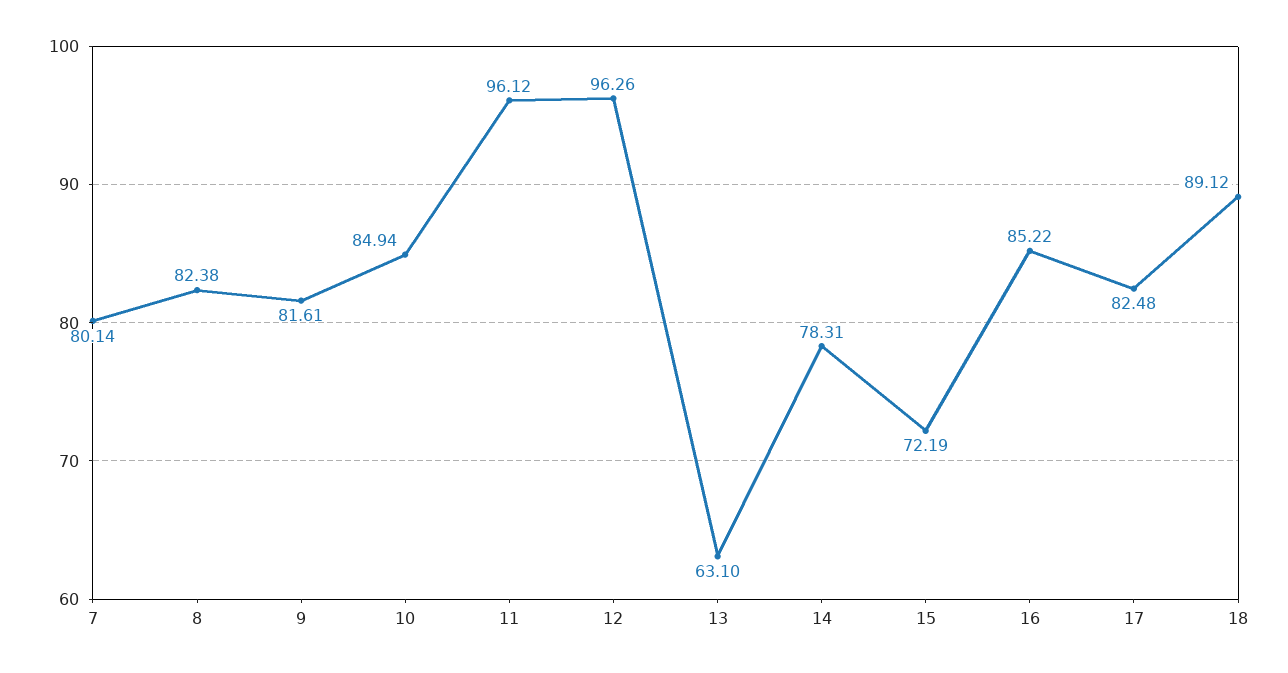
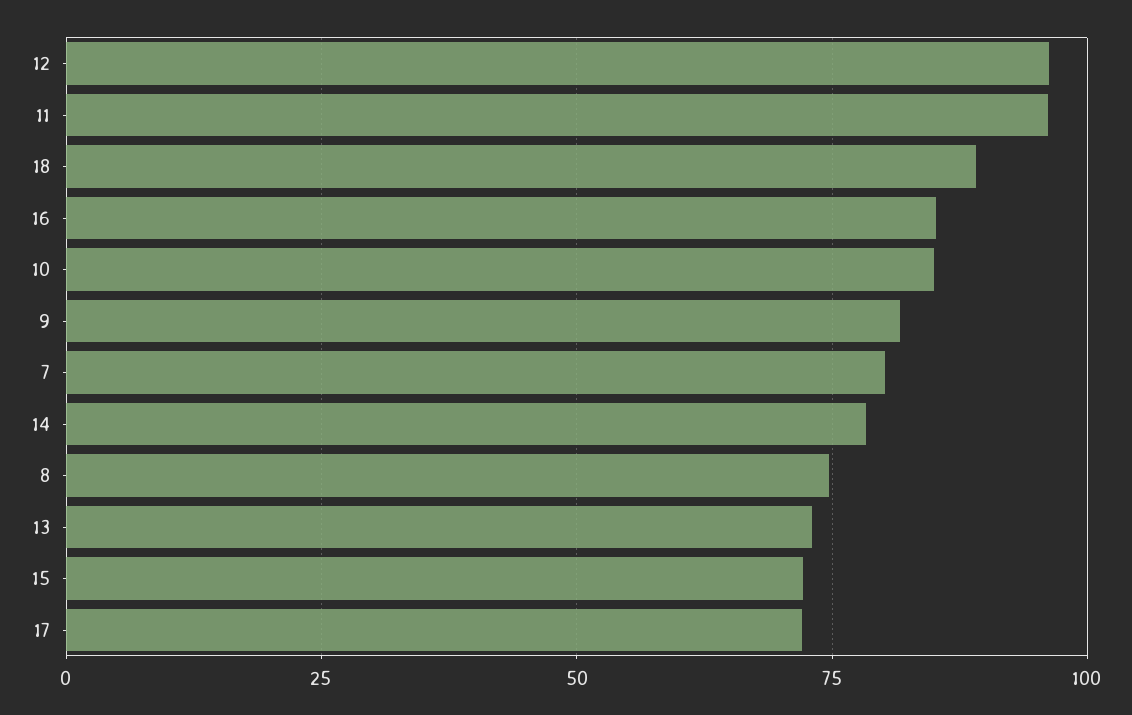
  {
    "7": 80.14,
-   "8": 82.38,
+   "8": 75,
    "9": 81.61,
    "10": 84.94,
    "11": 96.12,
    "12": 96.26,
-   "13": 63.1,
+   "13": 72.5,
    "14": 78.31,
    "15": 72.19,
    "16": 85.22,
-   "17": 82.48,
+   "17": 72.5,
    "18": 89.12
  }

